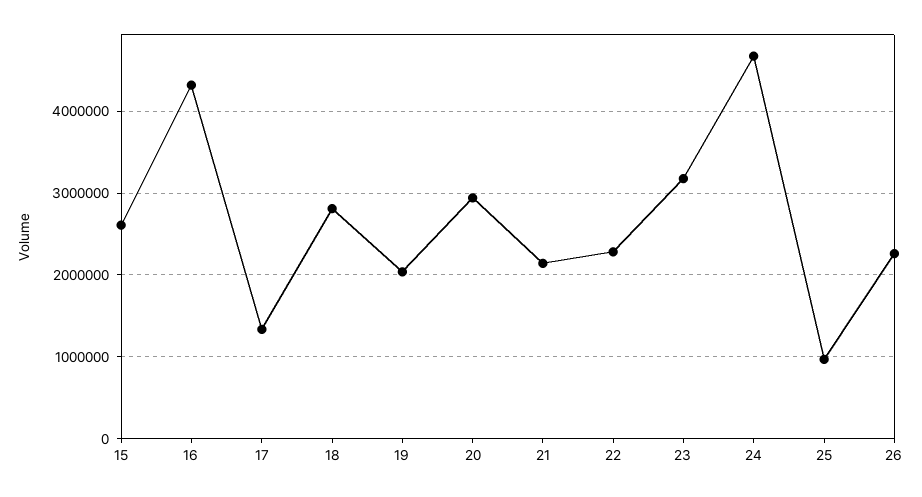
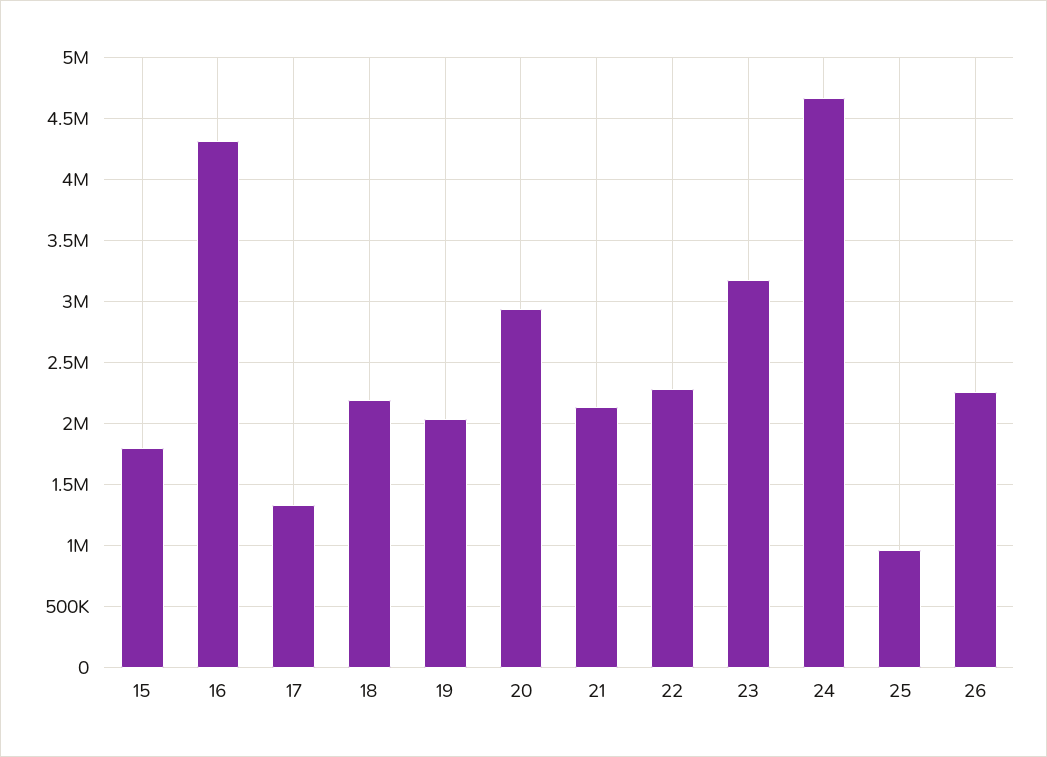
  {
-   "15": 2600000,
+   "15": 1800000,
    "16": 4300000,
    "17": 1350000,
-   "18": 2800000,
+   "18": 2200000,
    "19": 2050000,
    "20": 2950000,
    "21": 2150000,
    "22": 2300000,
    "23": 3200000,
    "24": 4650000,
    "25": 950000,
    "26": 2250000
  }

